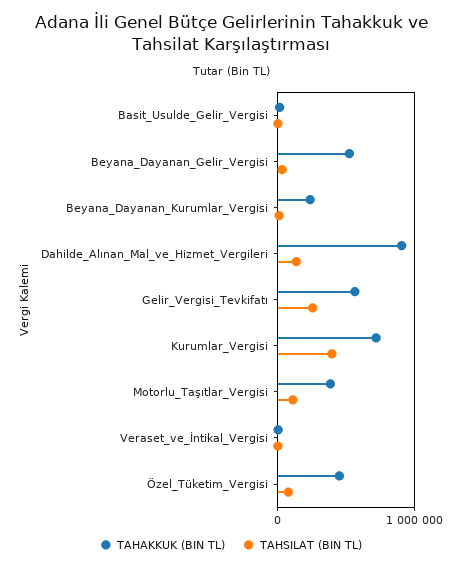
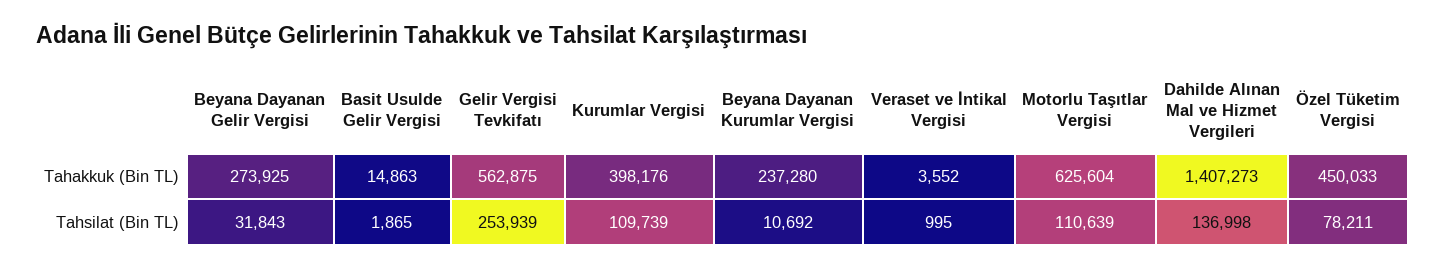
  {
    "TAHAKKUK (BIN TL)": {
      "Basit_Usulde_Gelir_Vergisi": 14863,
-     "Beyana_Dayanan_Gelir_Vergisi": 500000,
+     "Beyana_Dayanan_Gelir_Vergisi": 273925,
      "Beyana_Dayanan_Kurumlar_Vergisi": 237280,
-     "Dahilde_Alınan_Mal_ve_Hizmet_Vergileri": 900000,
+     "Dahilde_Alınan_Mal_ve_Hizmet_Vergileri": 1407273,
      "Gelir_Vergisi_Tevkifatı": 562875,
-     "Kurumlar_Vergisi": 700000,
+     "Kurumlar_Vergisi": 398176,
-     "Motorlu_Taşıtlar_Vergisi": 400000,
+     "Motorlu_Taşıtlar_Vergisi": 625604,
      "Veraset_ve_İntikal_Vergisi": 3552,
      "Özel_Tüketim_Vergisi": 450033
    },
    "TAHSILAT (BIN TL)": {
      "Basit_Usulde_Gelir_Vergisi": 1865,
      "Beyana_Dayanan_Gelir_Vergisi": 31843,
      "Beyana_Dayanan_Kurumlar_Vergisi": 10692,
      "Dahilde_Alınan_Mal_ve_Hizmet_Vergileri": 136998,
      "Gelir_Vergisi_Tevkifatı": 253939,
-     "Kurumlar_Vergisi": 400000,
+     "Kurumlar_Vergisi": 109739,
      "Motorlu_Taşıtlar_Vergisi": 110639,
      "Veraset_ve_İntikal_Vergisi": 995,
      "Özel_Tüketim_Vergisi": 78211
    }
  }

